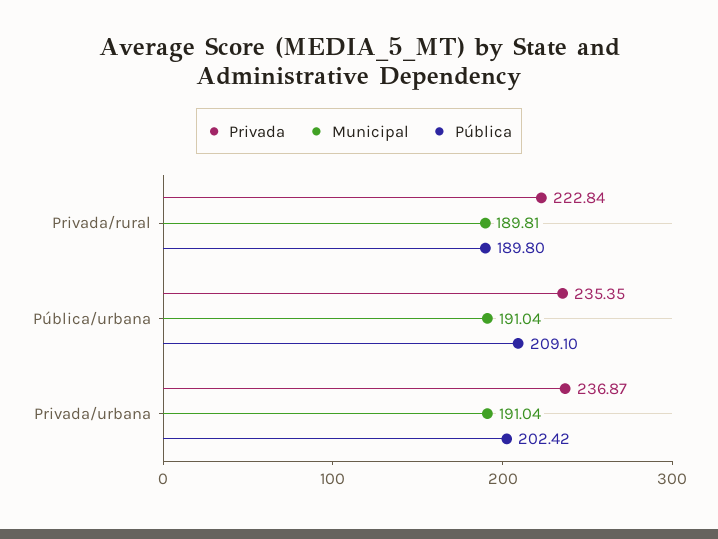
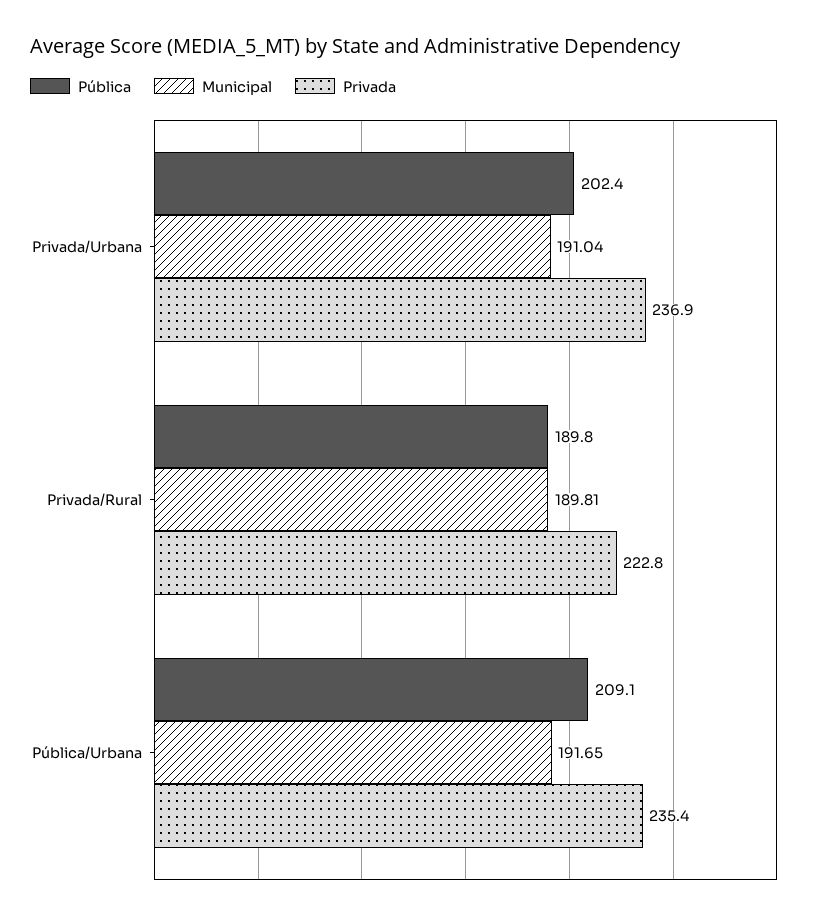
  {
    "Privada": {
      "Privada/rural": 222.84,
      "Pública/urbana": 235.35,
      "Privada/urbana": 236.87
    },
    "Municipal": {
      "Privada/rural": 189.81,
-     "Pública/urbana": 191.04,
+     "Pública/urbana": 191.65,
      "Privada/urbana": 191.04
    },
    "Pública": {
      "Privada/rural": 189.8,
      "Pública/urbana": 209.1,
      "Privada/urbana": 202.42
    }
  }

